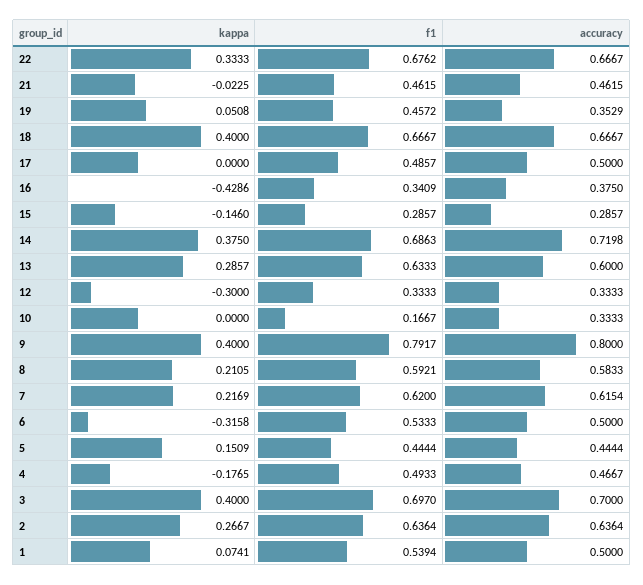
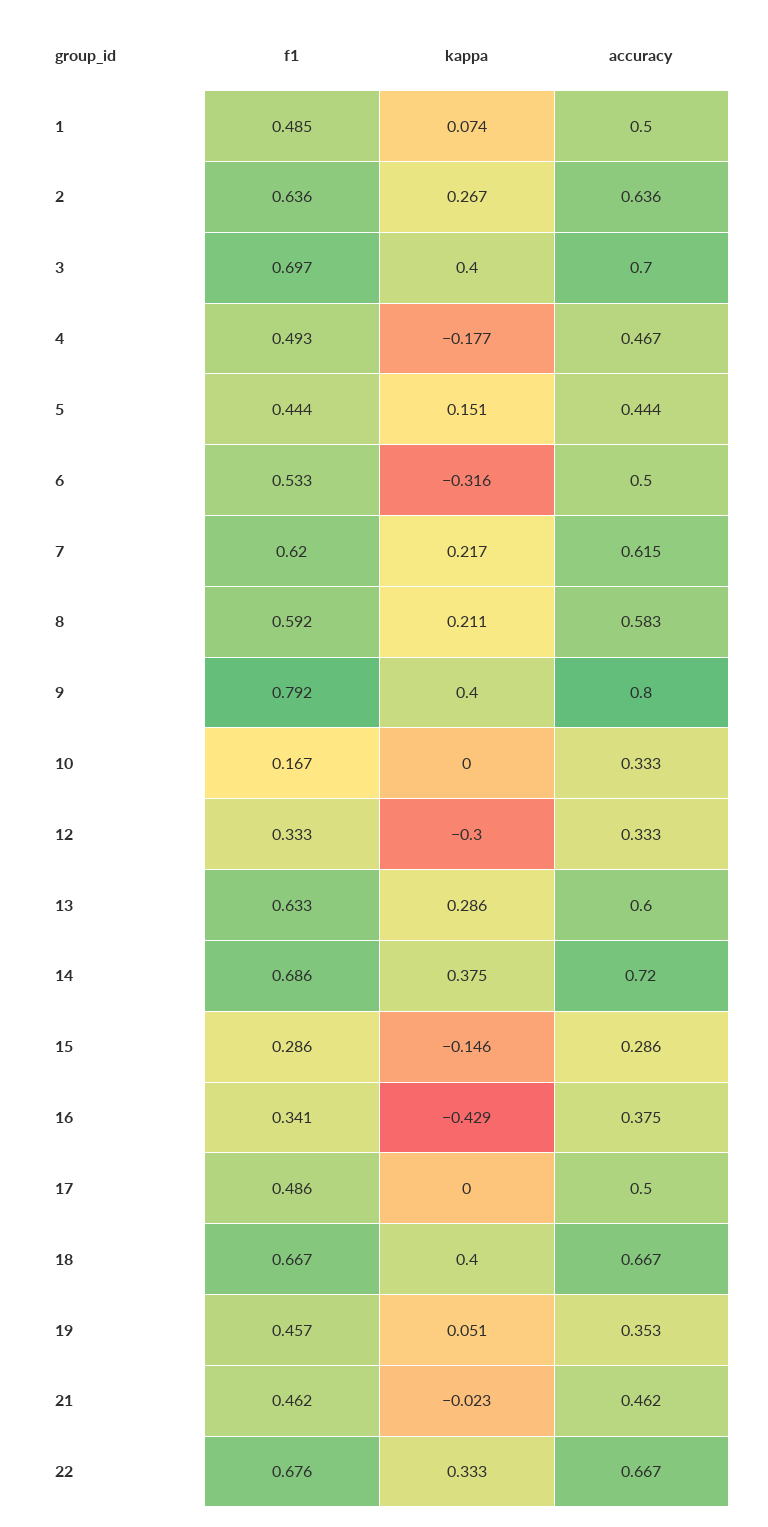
  {
    "kappa": {
      "22": 0.3333,
      "21": -0.0225,
      "19": 0.0508,
      "18": 0.4,
      "17": 0,
      "16": -0.4286,
      "15": -0.146,
      "14": 0.375,
      "13": 0.2857,
      "12": -0.3,
      "10": 0,
      "9": 0.4,
      "8": 0.2105,
      "7": 0.2169,
      "6": -0.3158,
      "5": 0.1509,
      "4": -0.1765,
      "3": 0.4,
      "2": 0.2667,
      "1": 0.0741
    },
    "f1": {
      "22": 0.6762,
      "21": 0.4615,
      "19": 0.4572,
      "18": 0.6667,
      "17": 0.4857,
      "16": 0.3409,
      "15": 0.2857,
      "14": 0.6863,
      "13": 0.6333,
      "12": 0.3333,
      "10": 0.1667,
      "9": 0.7917,
      "8": 0.5921,
      "7": 0.62,
      "6": 0.5333,
      "5": 0.4444,
      "4": 0.4933,
      "3": 0.697,
      "2": 0.6364,
-     "1": 0.5394
+     "1": 0.485
    },
    "accuracy": {
      "22": 0.6667,
      "21": 0.4615,
      "19": 0.3529,
      "18": 0.6667,
      "17": 0.5,
      "16": 0.375,
      "15": 0.2857,
      "14": 0.7198,
      "13": 0.6,
      "12": 0.3333,
      "10": 0.3333,
      "9": 0.8,
      "8": 0.5833,
      "7": 0.6154,
      "6": 0.5,
      "5": 0.4444,
      "4": 0.4667,
      "3": 0.7,
      "2": 0.6364,
      "1": 0.5
    }
  }

